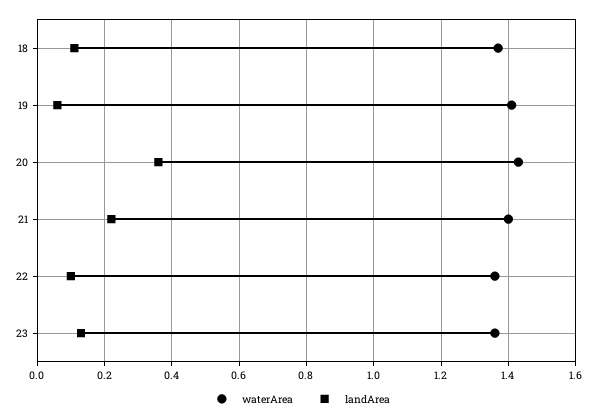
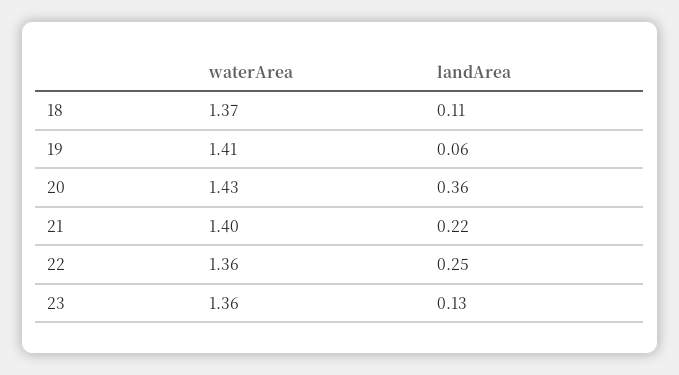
  {
    "waterArea": {
      "18": 1.37,
      "19": 1.41,
      "20": 1.43,
      "21": 1.4,
      "22": 1.36,
      "23": 1.36
    },
    "landArea": {
      "18": 0.11,
      "19": 0.06,
      "20": 0.36,
      "21": 0.22,
-     "22": 0.1,
+     "22": 0.25,
      "23": 0.13
    }
  }

